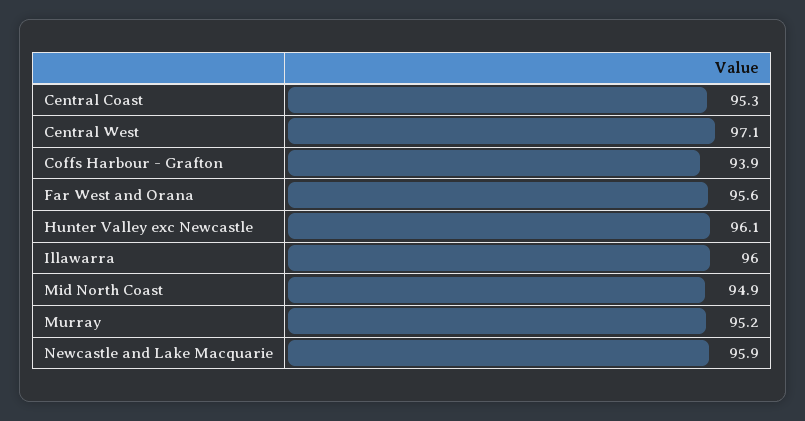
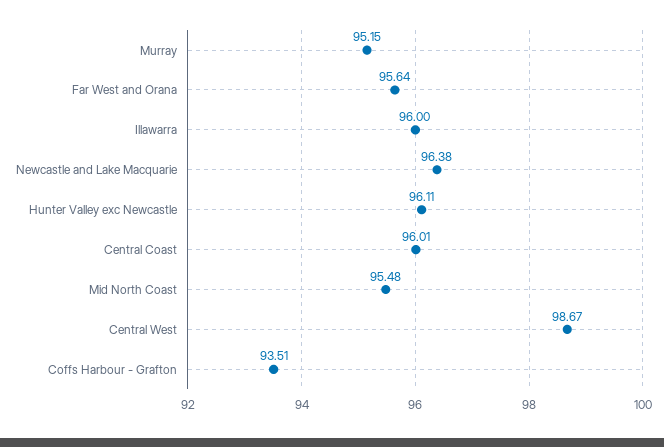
  {
-   "Central Coast": 95.3,
+   "Central Coast": 96.01,
-   "Central West": 97.1,
+   "Central West": 98.67,
-   "Coffs Harbour - Grafton": 93.9,
+   "Coffs Harbour - Grafton": 93.51,
    "Far West and Orana": 95.64,
    "Hunter Valley exc Newcastle": 96.11,
    "Illawarra": 96,
-   "Mid North Coast": 94.9,
+   "Mid North Coast": 95.48,
    "Murray": 95.15,
-   "Newcastle and Lake Macquarie": 95.9
+   "Newcastle and Lake Macquarie": 96.38
  }

